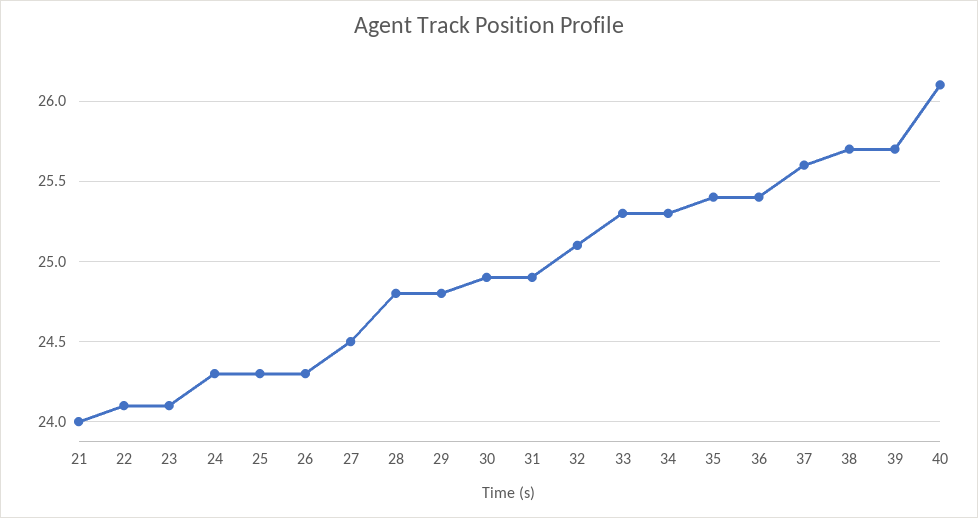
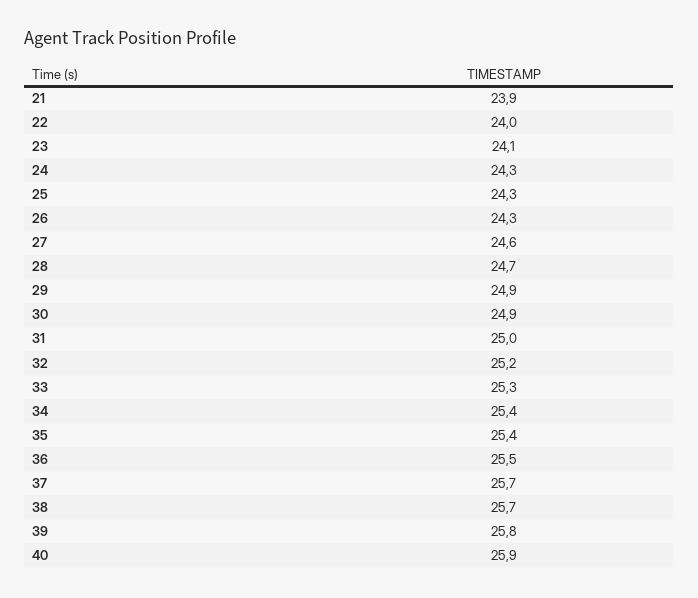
  {
-   "21": 24,
+   "21": 23.9,
-   "22": 24.1,
+   "22": 24,
    "23": 24.1,
    "24": 24.3,
    "25": 24.3,
    "26": 24.3,
-   "27": 24.5,
+   "27": 24.6,
-   "28": 24.8,
+   "28": 24.7,
-   "29": 24.8,
+   "29": 24.9,
    "30": 24.9,
-   "31": 24.9,
+   "31": 25,
-   "32": 25.1,
+   "32": 25.2,
    "33": 25.3,
-   "34": 25.3,
+   "34": 25.4,
    "35": 25.4,
-   "36": 25.4,
+   "36": 25.5,
-   "37": 25.6,
+   "37": 25.7,
    "38": 25.7,
-   "39": 25.7,
+   "39": 25.8,
-   "40": 26.1
+   "40": 25.9
  }

